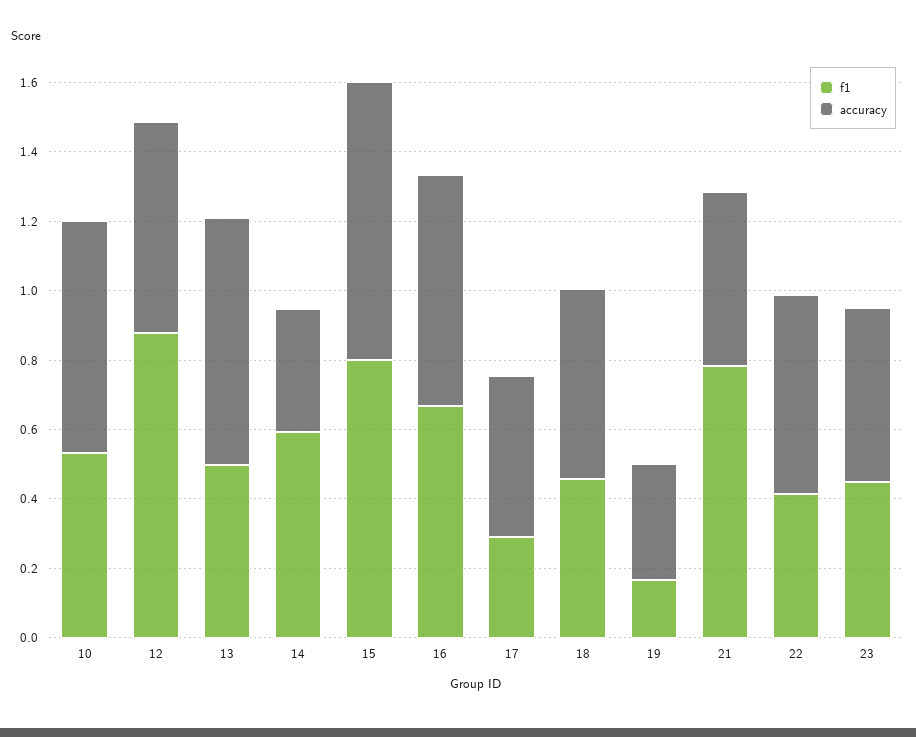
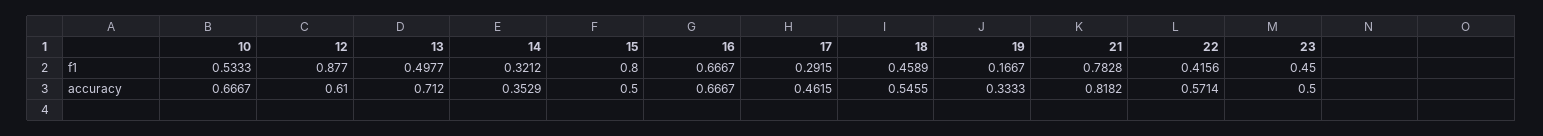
  {
    "f1": {
      "10": 0.5333,
      "12": 0.877,
      "13": 0.4977,
-     "14": 0.6,
+     "14": 0.3212,
      "15": 0.8,
      "16": 0.6667,
      "17": 0.2915,
      "18": 0.4589,
      "19": 0.1667,
      "21": 0.7828,
      "22": 0.4156,
      "23": 0.45
    },
    "accuracy": {
      "10": 0.6667,
      "12": 0.61,
      "13": 0.712,
      "14": 0.3529,
-     "15": 0.8,
+     "15": 0.5,
      "16": 0.6667,
      "17": 0.4615,
      "18": 0.5455,
      "19": 0.3333,
-     "21": 0.5,
+     "21": 0.8182,
      "22": 0.5714,
      "23": 0.5
    }
  }

